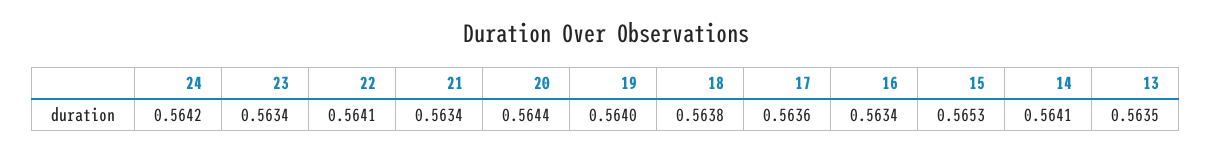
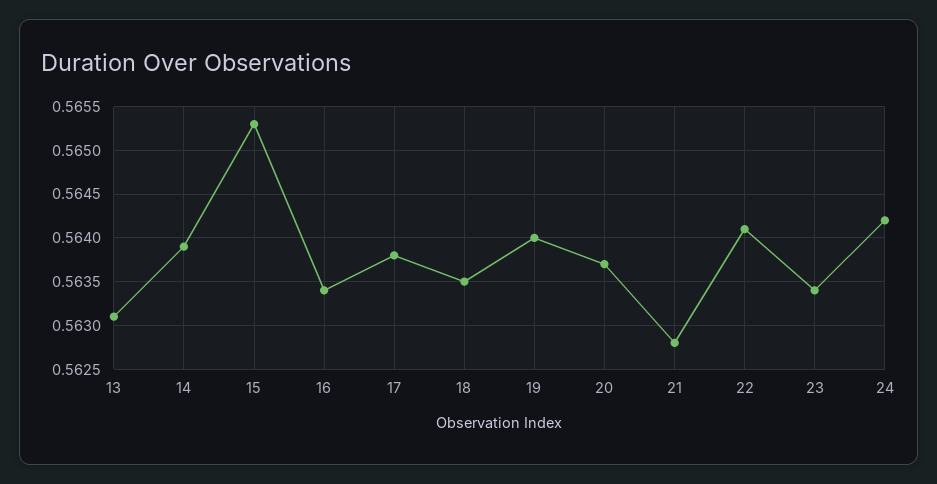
  {
    "24": 0.5642,
    "23": 0.5634,
    "22": 0.5641,
-   "21": 0.5634,
+   "21": 0.5628,
-   "20": 0.5644,
+   "20": 0.5637,
    "19": 0.564,
-   "18": 0.5638,
+   "18": 0.5635,
-   "17": 0.5636,
+   "17": 0.5638,
    "16": 0.5634,
    "15": 0.5653,
-   "14": 0.5641,
+   "14": 0.5639,
-   "13": 0.5635
+   "13": 0.5631
  }

